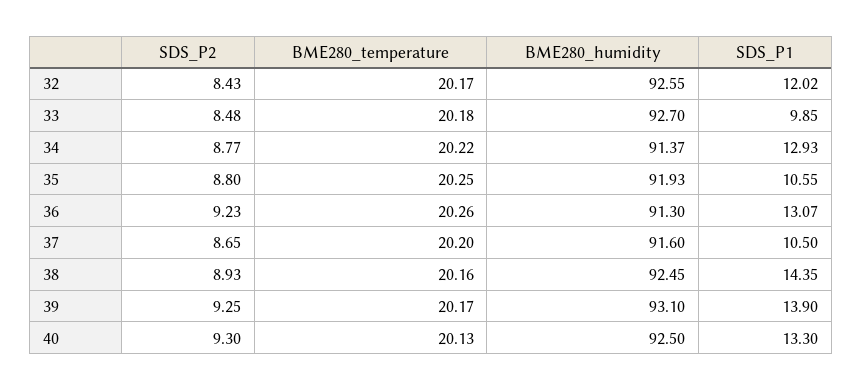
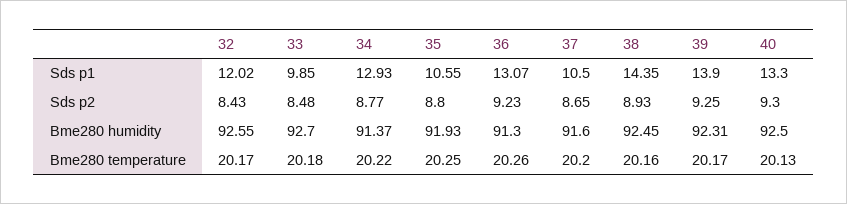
  {
    "SDS_P2": {
      "32": 8.43,
      "33": 8.48,
      "34": 8.77,
      "35": 8.8,
      "36": 9.23,
      "37": 8.65,
      "38": 8.93,
      "39": 9.25,
      "40": 9.3
    },
    "BME280_temperature": {
      "32": 20.17,
      "33": 20.18,
      "34": 20.22,
      "35": 20.25,
      "36": 20.26,
      "37": 20.2,
      "38": 20.16,
      "39": 20.17,
      "40": 20.13
    },
    "BME280_humidity": {
      "32": 92.55,
      "33": 92.7,
      "34": 91.37,
      "35": 91.93,
      "36": 91.3,
      "37": 91.6,
      "38": 92.45,
-     "39": 93.1,
+     "39": 92.31,
      "40": 92.5
    },
    "SDS_P1": {
      "32": 12.02,
      "33": 9.85,
      "34": 12.93,
      "35": 10.55,
      "36": 13.07,
      "37": 10.5,
      "38": 14.35,
      "39": 13.9,
      "40": 13.3
    }
  }

